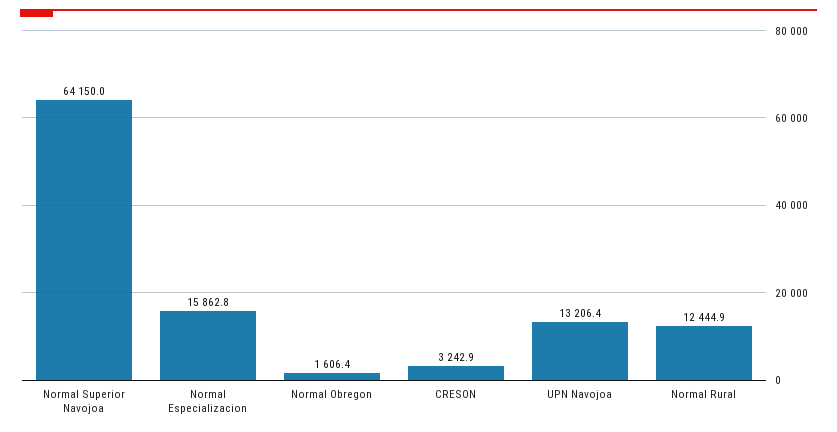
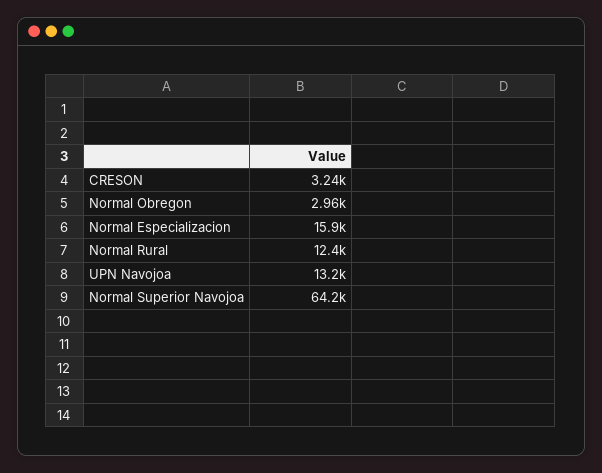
  {
    "Normal Superior Navojoa": 64150,
    "Normal Especializacion": 15862.8,
-   "Normal Obregon": 1606.4,
+   "Normal Obregon": 2960,
    "CRESON": 3242.9,
    "UPN Navojoa": 13206.4,
    "Normal Rural": 12444.9
  }

